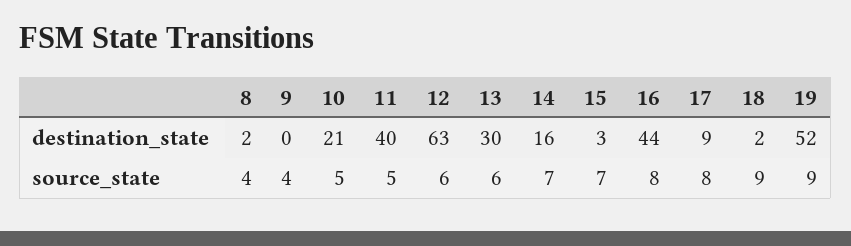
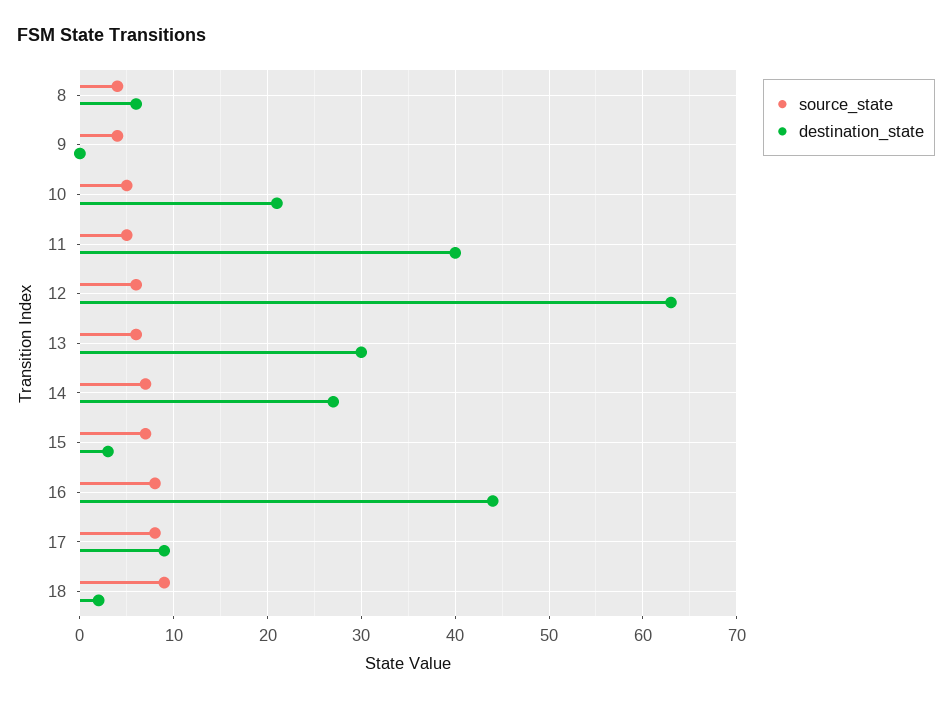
  {
    "destination_state": {
-     "8": 2,
+     "8": 6,
      "9": 0,
      "10": 21,
      "11": 40,
      "12": 63,
      "13": 30,
-     "14": 16,
+     "14": 27,
      "15": 3,
      "16": 44,
      "17": 9,
-     "18": 2,
+     "18": 2
-     "19": 52
    },
    "source_state": {
      "8": 4,
      "9": 4,
      "10": 5,
      "11": 5,
      "12": 6,
      "13": 6,
      "14": 7,
      "15": 7,
      "16": 8,
      "17": 8,
-     "18": 9,
+     "18": 9
-     "19": 9
    }
  }

